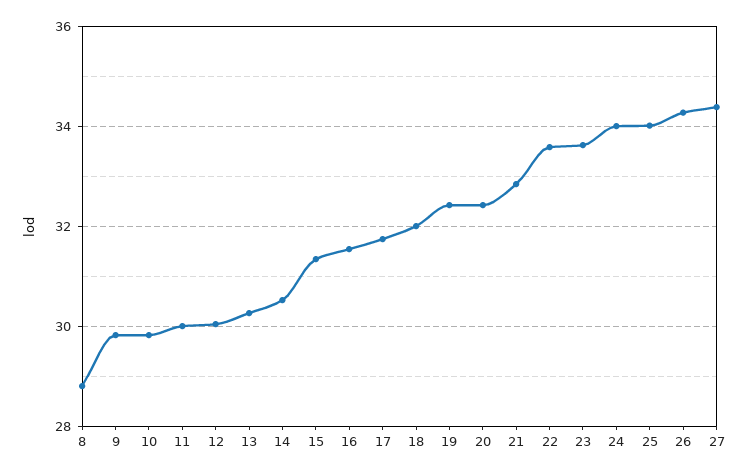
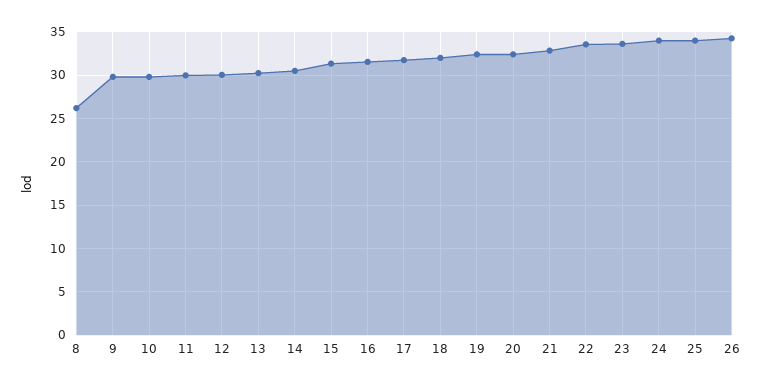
  {
-   "8": 28.8,
+   "8": 26,
    "9": 29.8,
    "10": 29.8,
    "11": 30,
    "12": 30,
    "13": 30.2,
    "14": 30.6,
    "15": 31.4,
    "16": 31.6,
    "17": 31.8,
    "18": 32,
    "19": 32.4,
    "20": 32.4,
    "21": 32.8,
    "22": 33.6,
    "23": 33.6,
    "24": 34,
    "25": 34,
-   "26": 34.2,
+   "26": 34.2
-   "27": 34.4
  }

